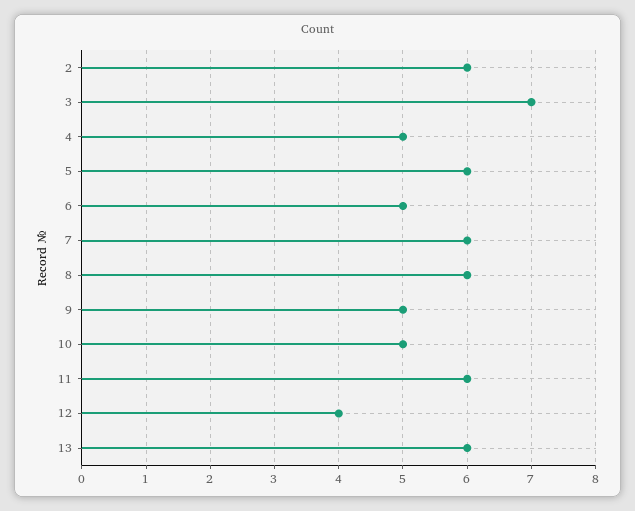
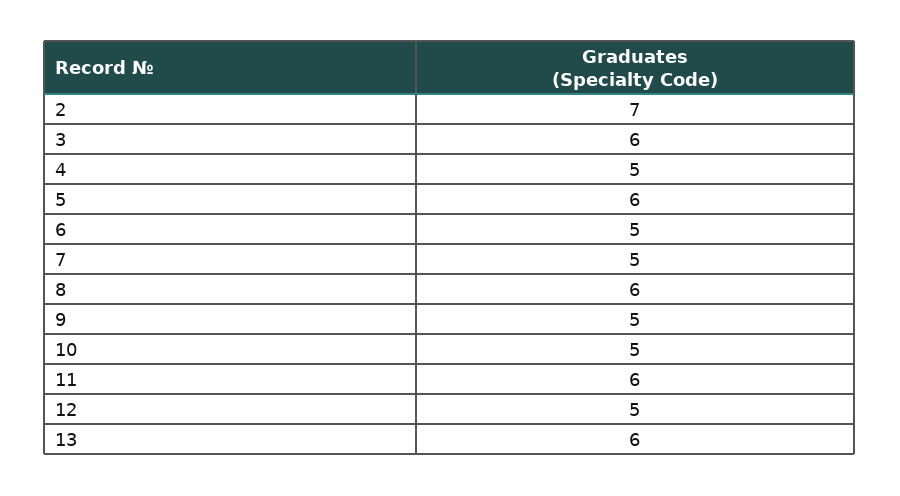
  {
-   "2": 6,
+   "2": 7,
-   "3": 7,
+   "3": 6,
    "4": 5,
    "5": 6,
    "6": 5,
-   "7": 6,
+   "7": 5,
    "8": 6,
    "9": 5,
    "10": 5,
    "11": 6,
-   "12": 4,
+   "12": 5,
    "13": 6
  }

